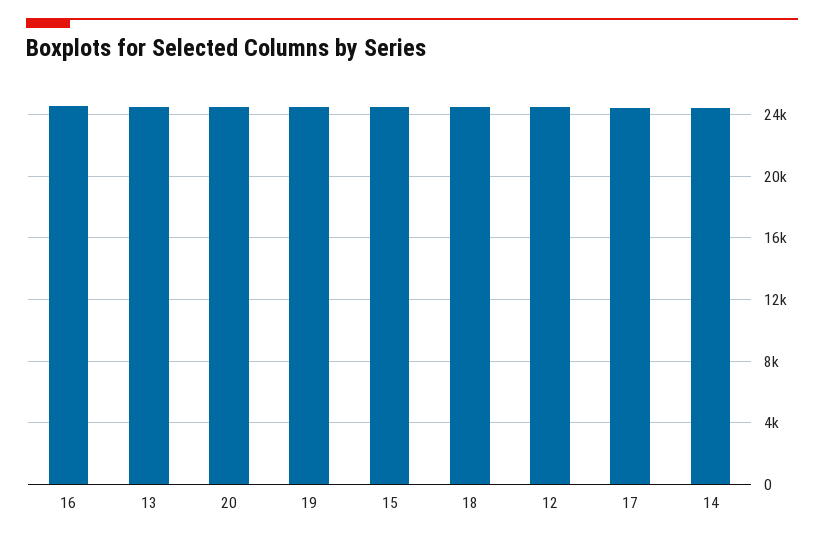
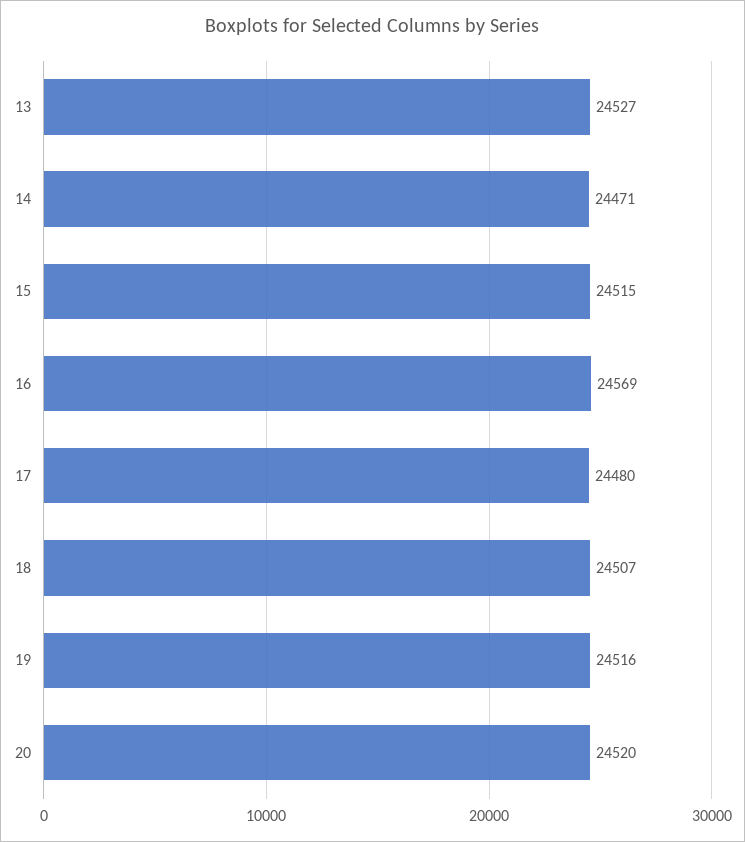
  {
    "16": 24569,
    "13": 24527,
    "20": 24520,
    "19": 24516,
    "15": 24515,
    "18": 24507,
-   "12": 24500,
    "17": 24480,
    "14": 24471
  }

